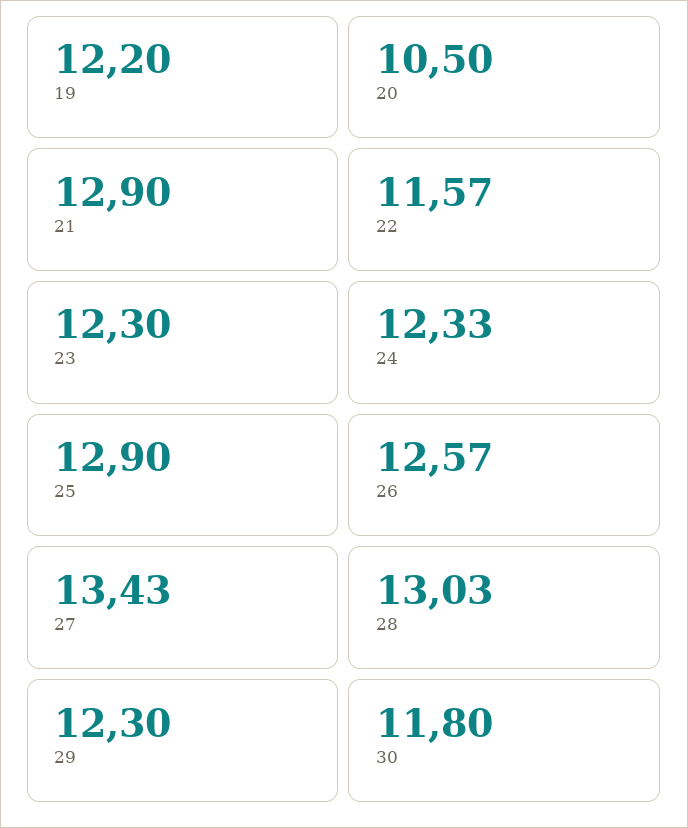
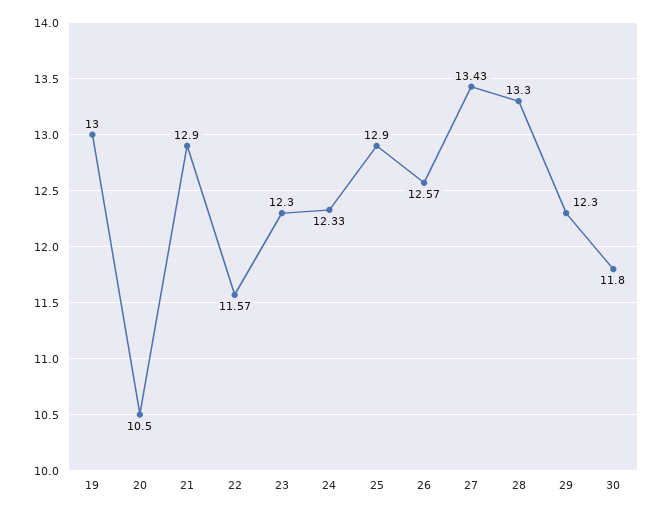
  {
-   "19": 12.2,
+   "19": 13,
    "20": 10.5,
    "21": 12.9,
    "22": 11.57,
    "23": 12.3,
    "24": 12.33,
    "25": 12.9,
    "26": 12.57,
    "27": 13.43,
-   "28": 13.03,
+   "28": 13.3,
    "29": 12.3,
    "30": 11.8
  }

